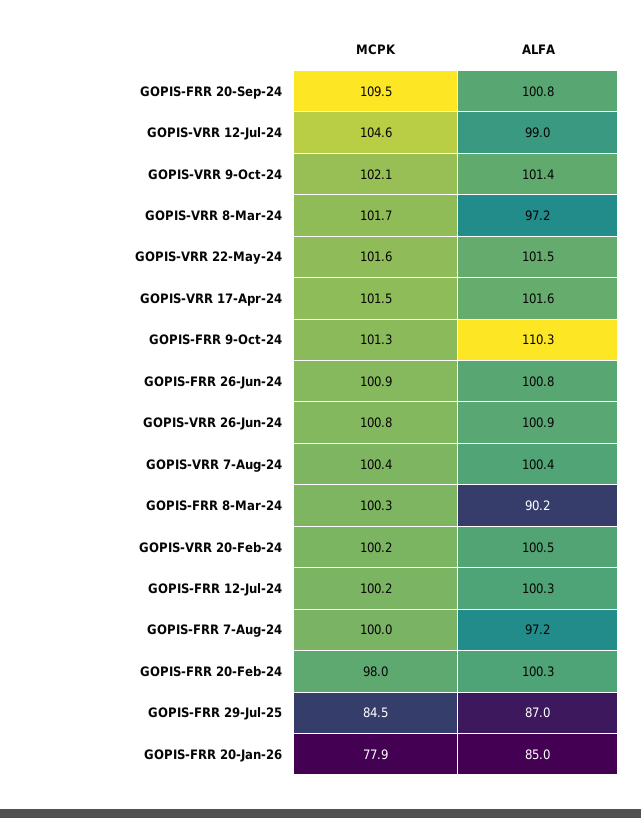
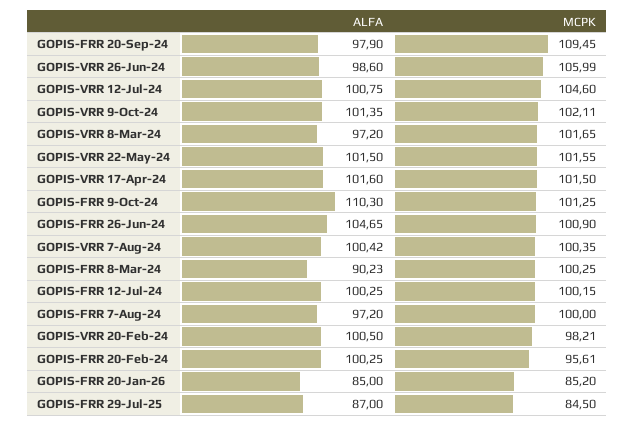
  {
    "MCPK": {
      "GOPIS-FRR 20-Sep-24": 109.45,
      "GOPIS-VRR 12-Jul-24": 104.6,
      "GOPIS-VRR 9-Oct-24": 102.11,
      "GOPIS-VRR 8-Mar-24": 101.65,
      "GOPIS-VRR 22-May-24": 101.55,
      "GOPIS-VRR 17-Apr-24": 101.5,
      "GOPIS-FRR 9-Oct-24": 101.25,
      "GOPIS-FRR 26-Jun-24": 100.9,
-     "GOPIS-VRR 26-Jun-24": 100.8,
+     "GOPIS-VRR 26-Jun-24": 105.99,
      "GOPIS-VRR 7-Aug-24": 100.35,
      "GOPIS-FRR 8-Mar-24": 100.25,
-     "GOPIS-VRR 20-Feb-24": 100.2,
+     "GOPIS-VRR 20-Feb-24": 98.21,
      "GOPIS-FRR 12-Jul-24": 100.15,
      "GOPIS-FRR 7-Aug-24": 100,
-     "GOPIS-FRR 20-Feb-24": 98,
+     "GOPIS-FRR 20-Feb-24": 95.61,
      "GOPIS-FRR 29-Jul-25": 84.5,
-     "GOPIS-FRR 20-Jan-26": 77.9
+     "GOPIS-FRR 20-Jan-26": 85.2
    },
    "ALFA": {
-     "GOPIS-FRR 20-Sep-24": 100.8,
+     "GOPIS-FRR 20-Sep-24": 97.9,
-     "GOPIS-VRR 12-Jul-24": 99,
+     "GOPIS-VRR 12-Jul-24": 100.75,
      "GOPIS-VRR 9-Oct-24": 101.35,
      "GOPIS-VRR 8-Mar-24": 97.2,
      "GOPIS-VRR 22-May-24": 101.5,
      "GOPIS-VRR 17-Apr-24": 101.6,
      "GOPIS-FRR 9-Oct-24": 110.3,
-     "GOPIS-FRR 26-Jun-24": 100.8,
+     "GOPIS-FRR 26-Jun-24": 104.65,
-     "GOPIS-VRR 26-Jun-24": 100.9,
+     "GOPIS-VRR 26-Jun-24": 98.6,
      "GOPIS-VRR 7-Aug-24": 100.42,
      "GOPIS-FRR 8-Mar-24": 90.23,
      "GOPIS-VRR 20-Feb-24": 100.5,
      "GOPIS-FRR 12-Jul-24": 100.25,
      "GOPIS-FRR 7-Aug-24": 97.2,
      "GOPIS-FRR 20-Feb-24": 100.25,
      "GOPIS-FRR 29-Jul-25": 87,
      "GOPIS-FRR 20-Jan-26": 85
    }
  }

